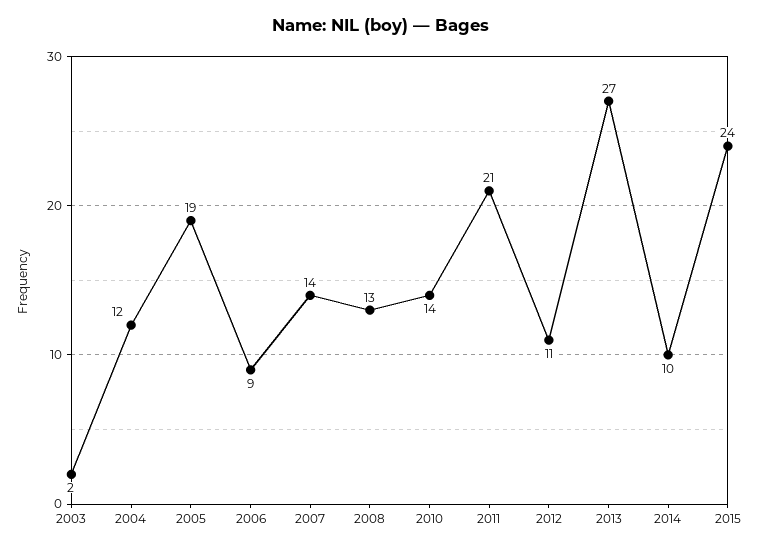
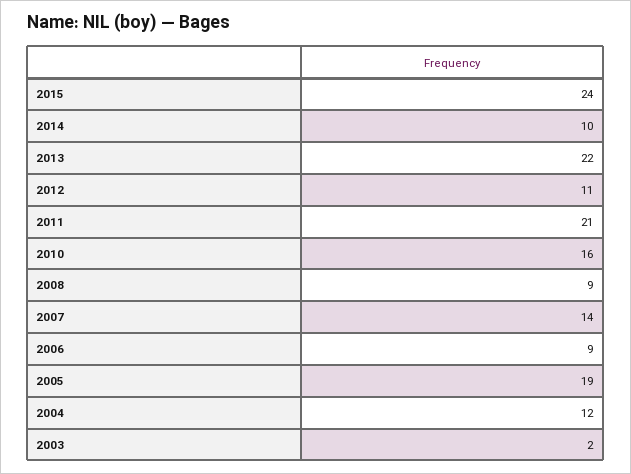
  {
    "2003": 2,
    "2004": 12,
    "2005": 19,
    "2006": 9,
    "2007": 14,
-   "2008": 13,
+   "2008": 9,
-   "2010": 14,
+   "2010": 16,
    "2011": 21,
    "2012": 11,
-   "2013": 27,
+   "2013": 22,
    "2014": 10,
    "2015": 24
  }

